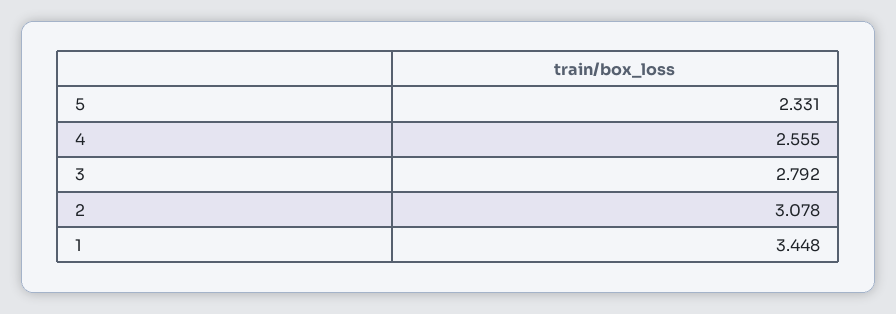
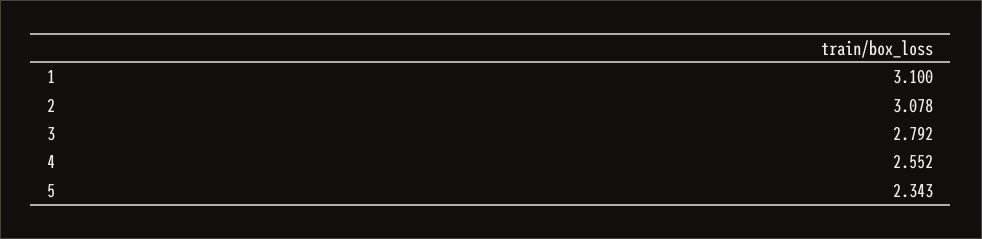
  {
-   "5": 2.331,
+   "5": 2.343,
-   "4": 2.555,
+   "4": 2.552,
    "3": 2.792,
    "2": 3.078,
-   "1": 3.448
+   "1": 3.1
  }

